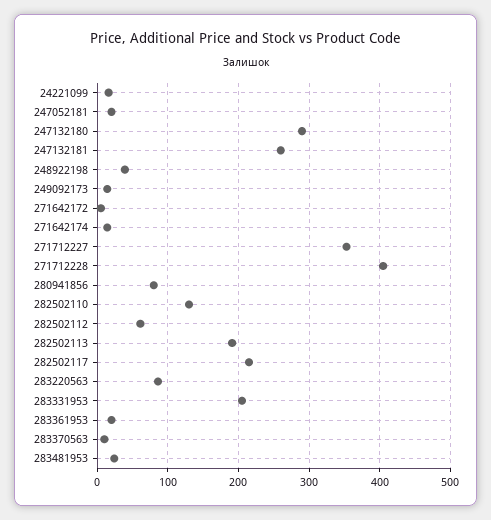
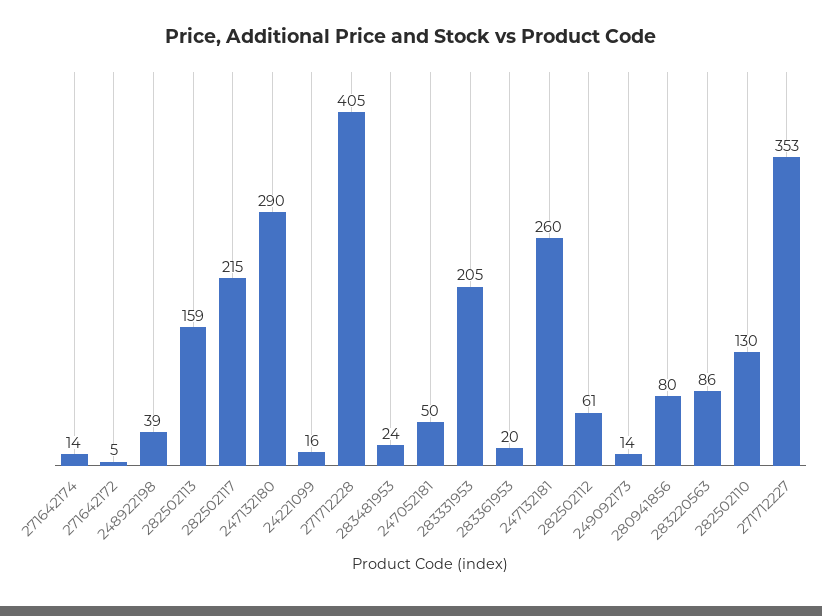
  {
    "24221099": 16,
-   "247052181": 20,
+   "247052181": 50,
    "247132180": 290,
    "247132181": 260,
    "248922198": 39,
    "249092173": 14,
    "271642172": 5,
    "271642174": 14,
    "271712227": 353,
    "271712228": 405,
    "280941856": 80,
    "282502110": 130,
    "282502112": 61,
-   "282502113": 190,
+   "282502113": 159,
    "282502117": 215,
    "283220563": 86,
    "283331953": 205,
    "283361953": 20,
-   "283370563": 10,
    "283481953": 24
  }

